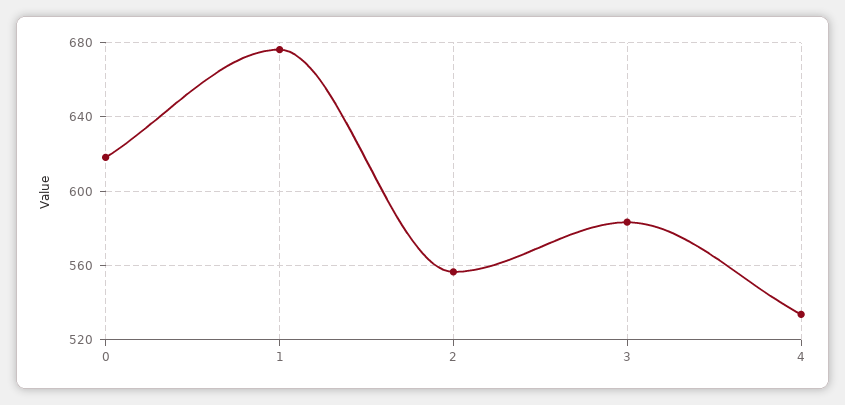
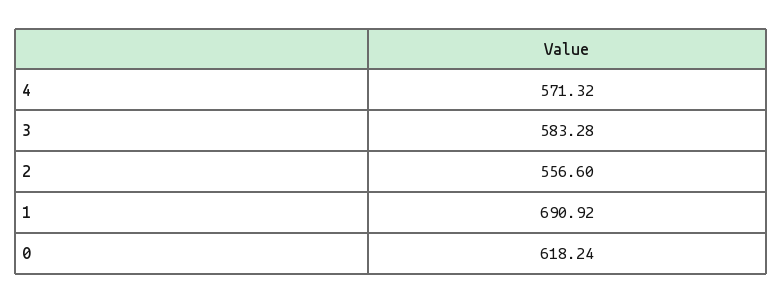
  {
    "0": 618.24,
-   "1": 675,
+   "1": 690.92,
    "2": 556.6,
    "3": 583.28,
-   "4": 535
+   "4": 571.32
  }

